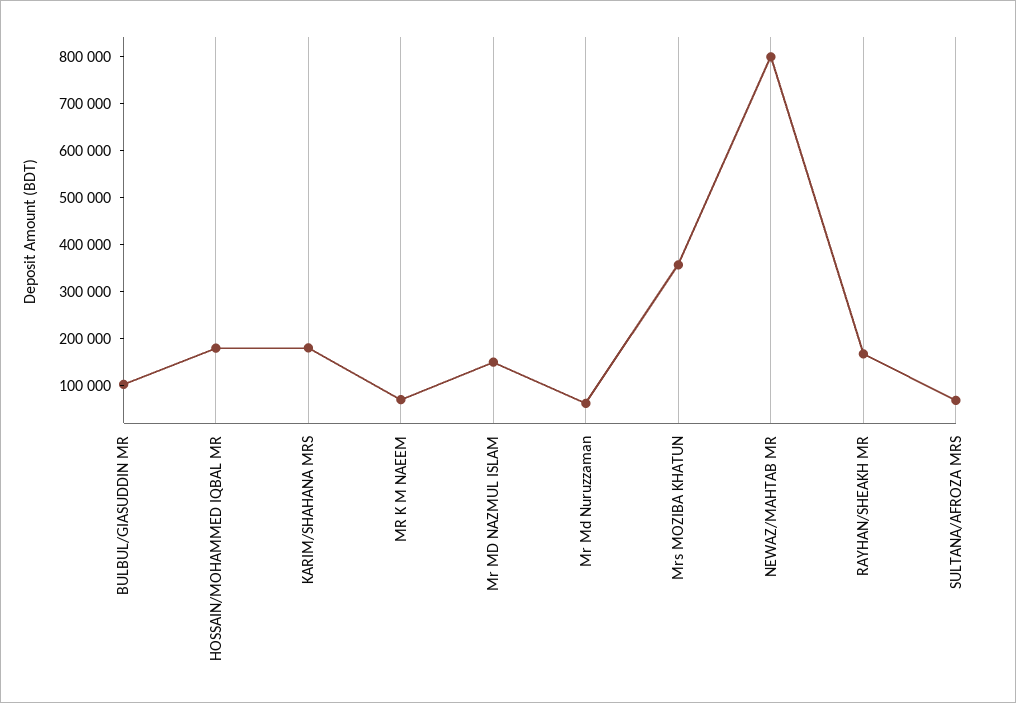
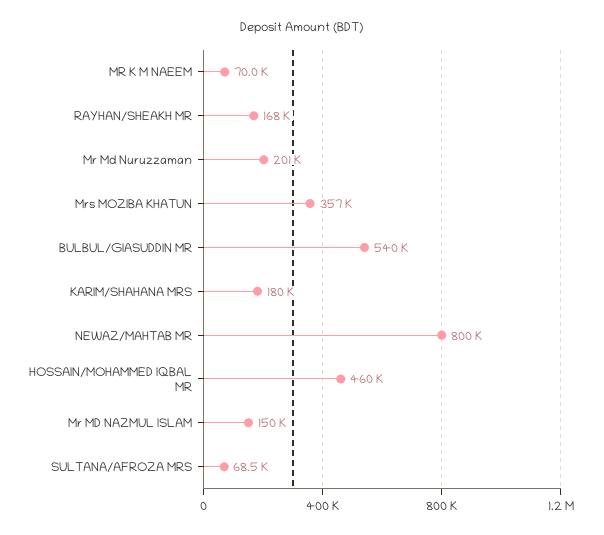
  {
-   "BULBUL/GIASUDDIN MR": 100000,
+   "BULBUL/GIASUDDIN MR": 540000,
-   "HOSSAIN/MOHAMMED IQBAL MR": 180000,
+   "HOSSAIN/MOHAMMED IQBAL MR": 460000,
    "KARIM/SHAHANA MRS": 180000,
    "MR K M NAEEM": 70000,
    "Mr MD NAZMUL ISLAM": 150000,
-   "Mr Md Nuruzzaman": 60000,
+   "Mr Md Nuruzzaman": 201000,
    "Mrs MOZIBA KHATUN": 357000,
    "NEWAZ/MAHTAB MR": 800000,
    "RAYHAN/SHEAKH MR": 168000,
    "SULTANA/AFROZA MRS": 68500
  }

